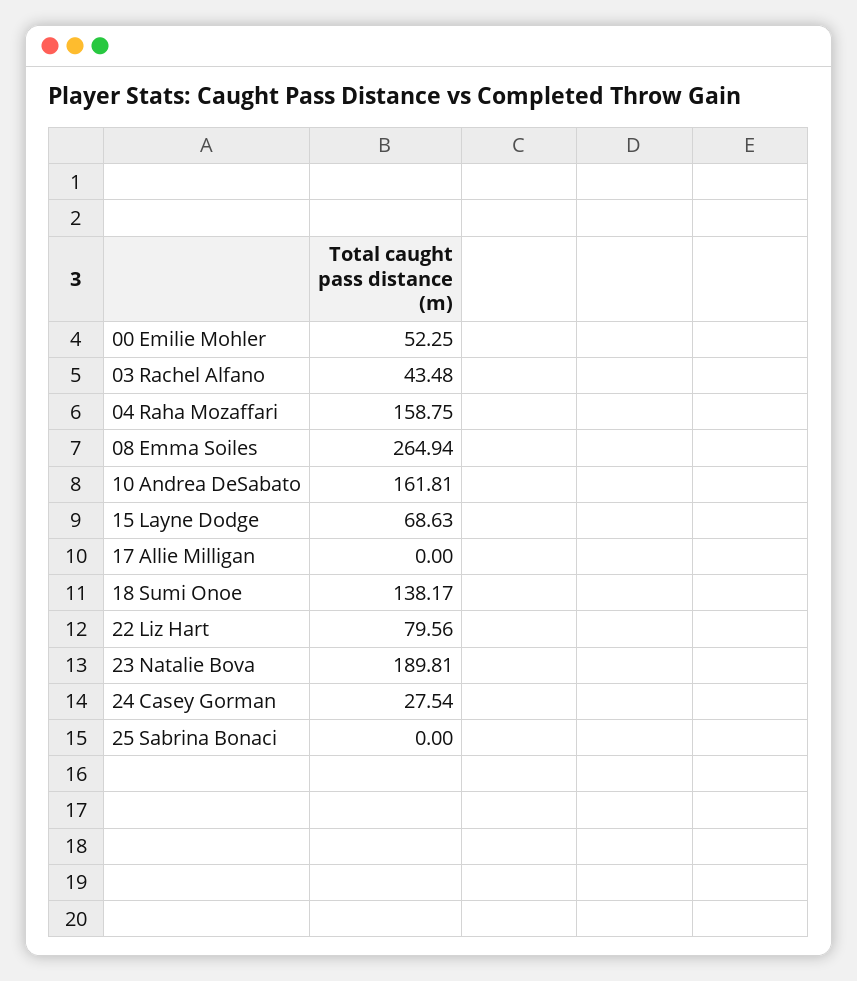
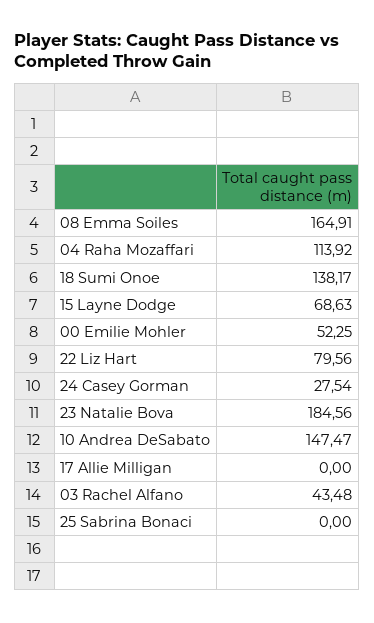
  {
    "00 Emilie Mohler": 52.25,
    "03 Rachel Alfano": 43.48,
-   "04 Raha Mozaffari": 158.75,
+   "04 Raha Mozaffari": 113.92,
-   "08 Emma Soiles": 264.94,
+   "08 Emma Soiles": 164.91,
-   "10 Andrea DeSabato": 161.81,
+   "10 Andrea DeSabato": 147.47,
    "15 Layne Dodge": 68.63,
    "17 Allie Milligan": 0,
    "18 Sumi Onoe": 138.17,
    "22 Liz Hart": 79.56,
-   "23 Natalie Bova": 189.81,
+   "23 Natalie Bova": 184.56,
    "24 Casey Gorman": 27.54,
    "25 Sabrina Bonaci": 0
  }

